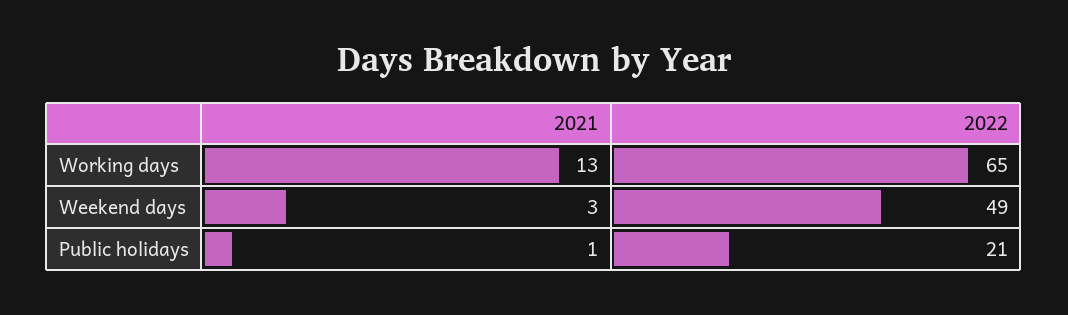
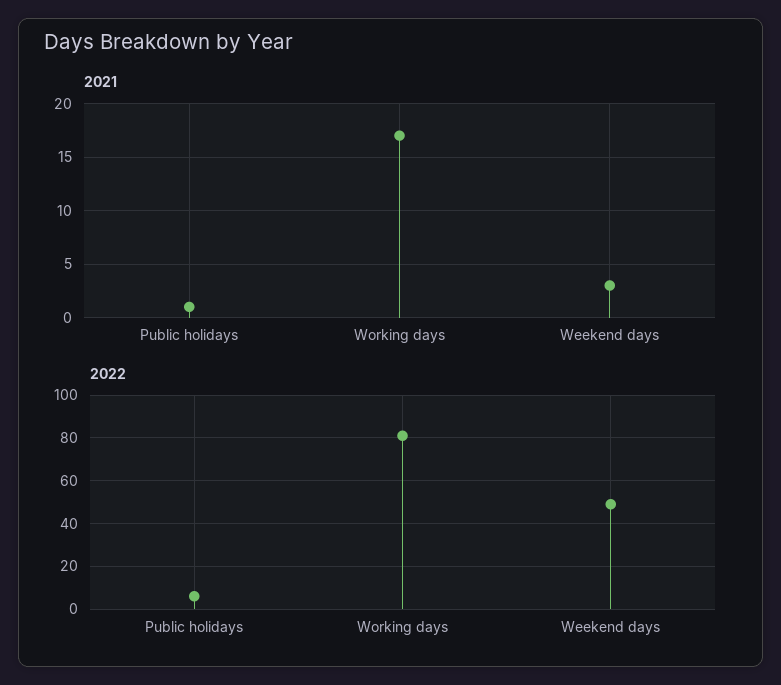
  {
    "2021": {
-     "Working days": 13,
+     "Working days": 17,
      "Weekend days": 3,
      "Public holidays": 1
    },
    "2022": {
-     "Working days": 65,
+     "Working days": 80,
      "Weekend days": 49,
-     "Public holidays": 21
+     "Public holidays": 5
    }
  }

